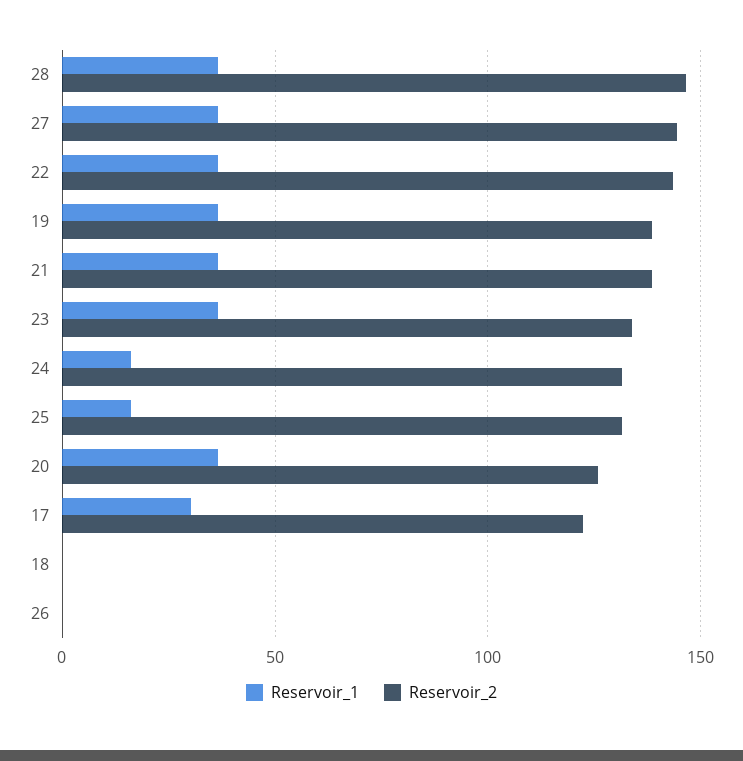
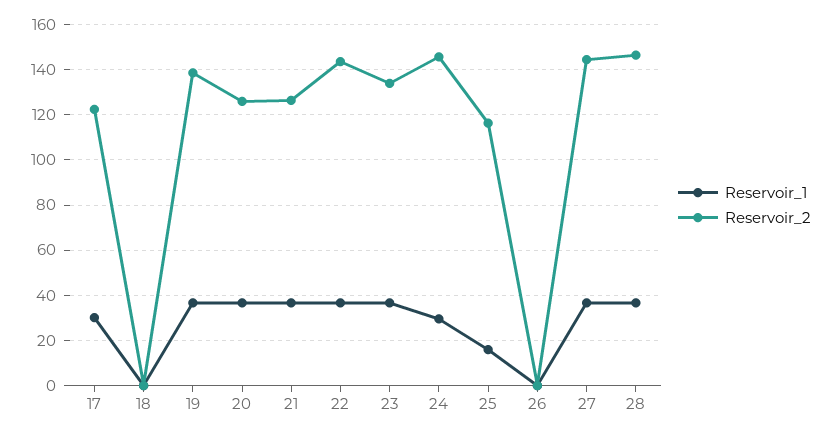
  {
    "Reservoir_1": {
      "28": 35,
      "27": 35,
      "22": 35,
      "19": 35,
      "21": 35,
      "23": 35,
-     "24": 15,
+     "24": 30,
      "25": 15,
      "20": 35,
      "17": 30,
      "18": 0,
      "26": 0
    },
    "Reservoir_2": {
      "28": 145,
      "27": 145,
      "22": 145,
      "19": 140,
-     "21": 140,
+     "21": 125,
      "23": 135,
-     "24": 130,
+     "24": 145,
-     "25": 130,
+     "25": 115,
      "20": 125,
      "17": 120,
      "18": 0,
      "26": 0
    }
  }

